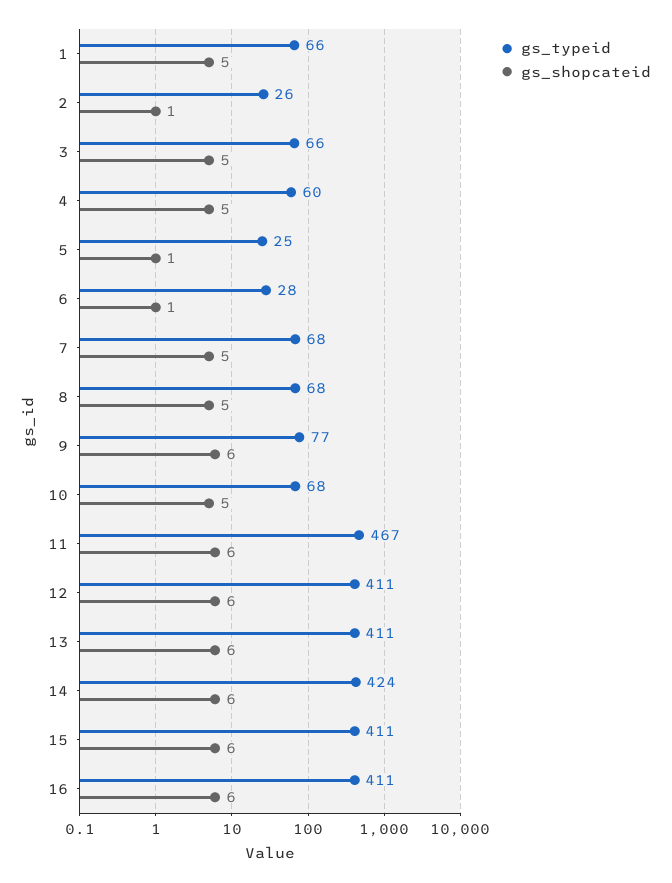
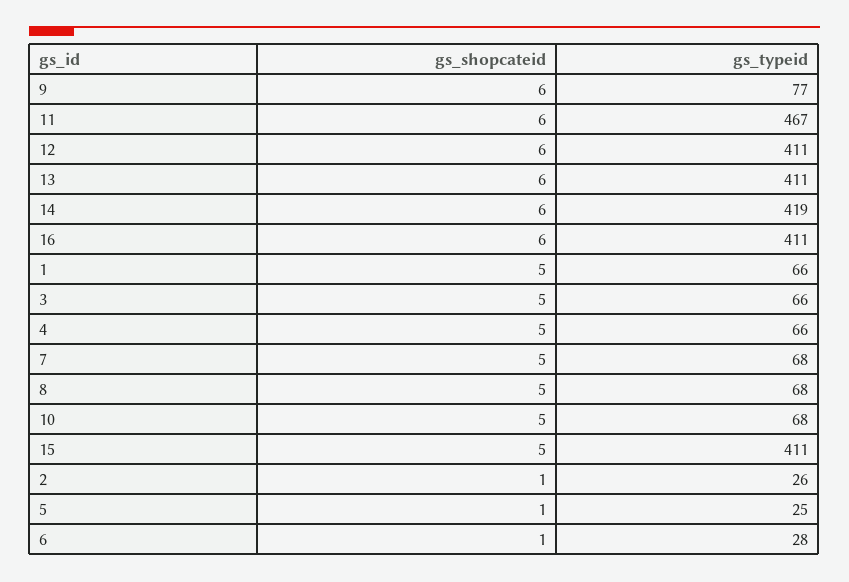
  {
    "gs_typeid": {
      "1": 66,
      "2": 26,
      "3": 66,
-     "4": 60,
+     "4": 66,
      "5": 25,
      "6": 28,
      "7": 68,
      "8": 68,
      "9": 77,
      "10": 68,
      "11": 467,
      "12": 411,
      "13": 411,
-     "14": 424,
+     "14": 419,
      "15": 411,
      "16": 411
    },
    "gs_shopcateid": {
      "1": 5,
      "2": 1,
      "3": 5,
      "4": 5,
      "5": 1,
      "6": 1,
      "7": 5,
      "8": 5,
      "9": 6,
      "10": 5,
      "11": 6,
      "12": 6,
      "13": 6,
      "14": 6,
-     "15": 6,
+     "15": 5,
      "16": 6
    }
  }

